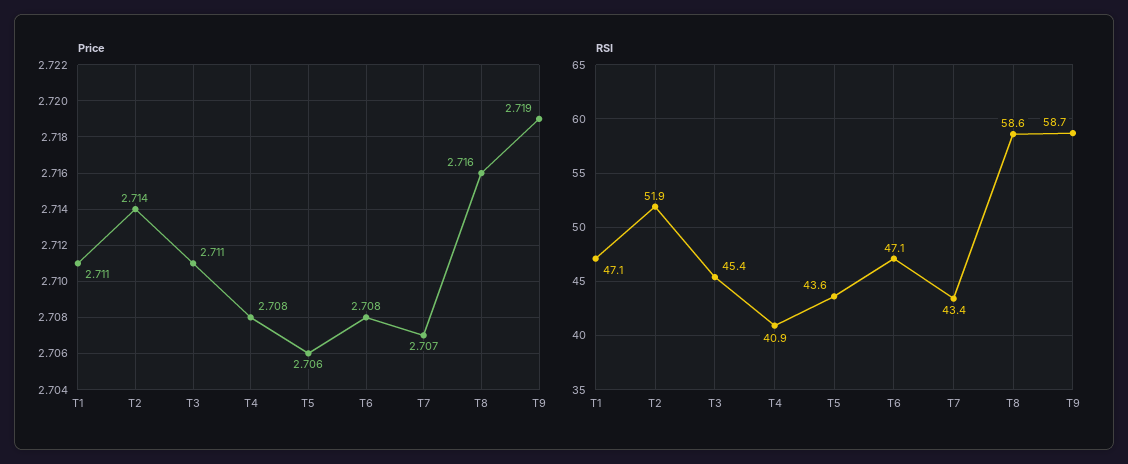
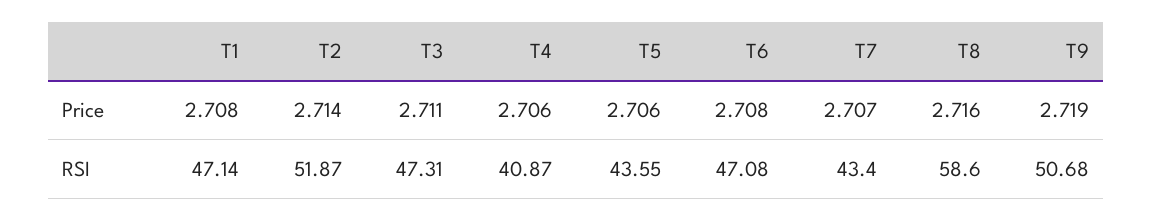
  {
    "Price": {
-     "T1": 2.711,
+     "T1": 2.708,
      "T2": 2.714,
      "T3": 2.711,
-     "T4": 2.708,
+     "T4": 2.706,
      "T5": 2.706,
      "T6": 2.708,
      "T7": 2.707,
      "T8": 2.716,
      "T9": 2.719
    },
    "RSI": {
      "T1": 47.14,
      "T2": 51.87,
-     "T3": 45.4,
+     "T3": 47.31,
      "T4": 40.87,
      "T5": 43.55,
      "T6": 47.08,
      "T7": 43.4,
      "T8": 58.6,
-     "T9": 58.7
+     "T9": 50.68
    }
  }

